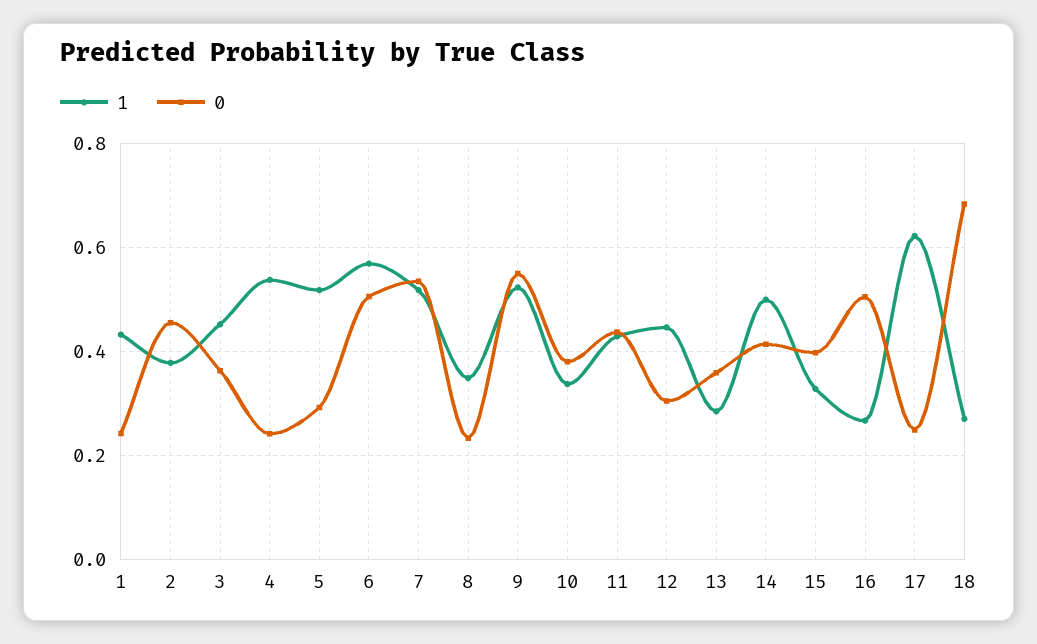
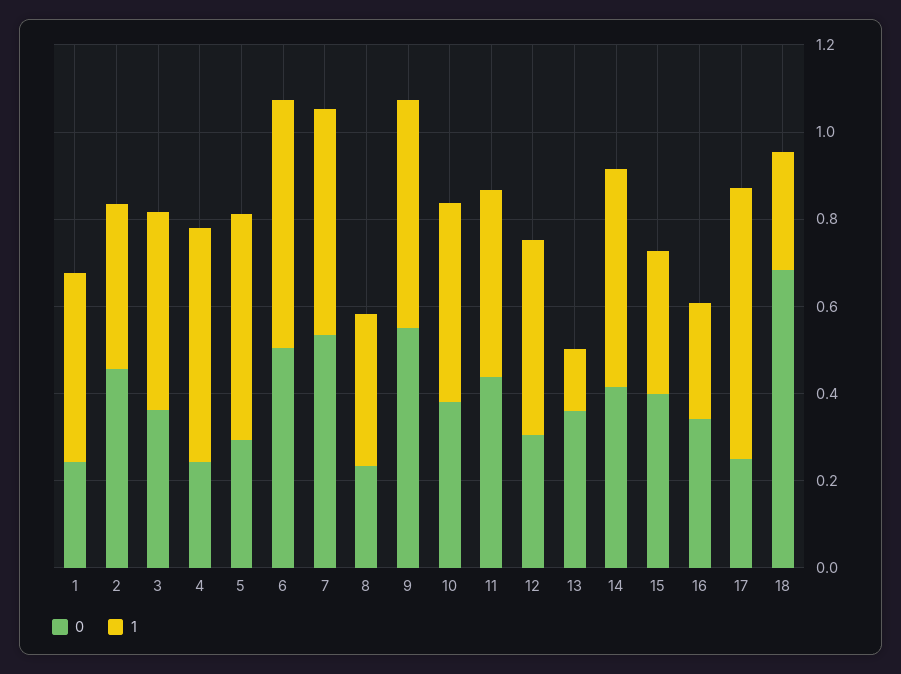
  {
    "1": {
      "1": 0.44,
      "2": 0.38,
      "3": 0.46,
      "4": 0.54,
      "5": 0.52,
      "6": 0.56,
      "7": 0.52,
      "8": 0.34,
      "9": 0.52,
-     "10": 0.34,
+     "10": 0.45,
      "11": 0.42,
      "12": 0.44,
-     "13": 0.28,
+     "13": 0.15,
      "14": 0.5,
      "15": 0.32,
      "16": 0.26,
      "17": 0.62,
      "18": 0.28
    },
    "0": {
      "1": 0.24,
      "2": 0.46,
      "3": 0.36,
      "4": 0.24,
      "5": 0.3,
      "6": 0.5,
      "7": 0.54,
      "8": 0.24,
      "9": 0.56,
      "10": 0.38,
      "11": 0.44,
      "12": 0.3,
      "13": 0.36,
      "14": 0.42,
      "15": 0.4,
-     "16": 0.5,
+     "16": 0.35,
      "17": 0.24,
      "18": 0.68
    }
  }

